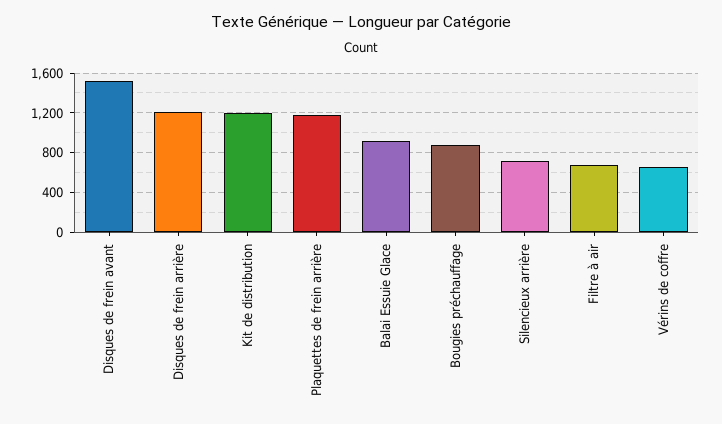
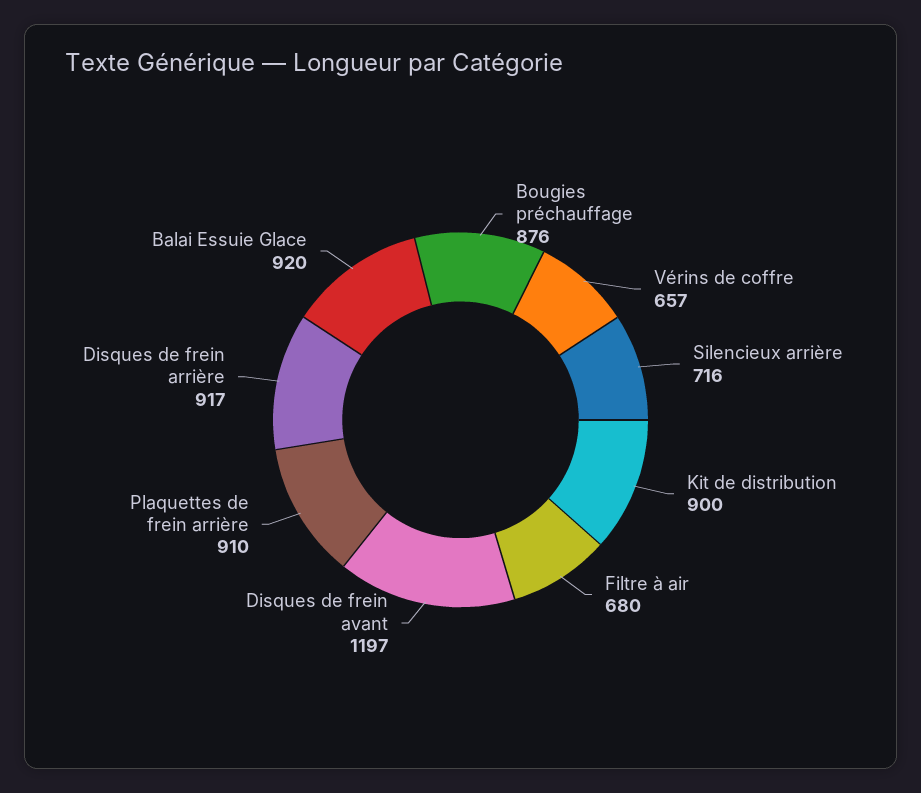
  {
-   "Disques de frein avant": 1500,
+   "Disques de frein avant": 1197,
-   "Disques de frein arrière": 1200,
+   "Disques de frein arrière": 917,
-   "Kit de distribution": 1200,
+   "Kit de distribution": 900,
-   "Plaquettes de frein arrière": 1200,
+   "Plaquettes de frein arrière": 910,
    "Balai Essuie Glace": 920,
    "Bougies préchauffage": 876,
    "Silencieux arrière": 716,
    "Filtre à air": 680,
    "Vérins de coffre": 657
  }

